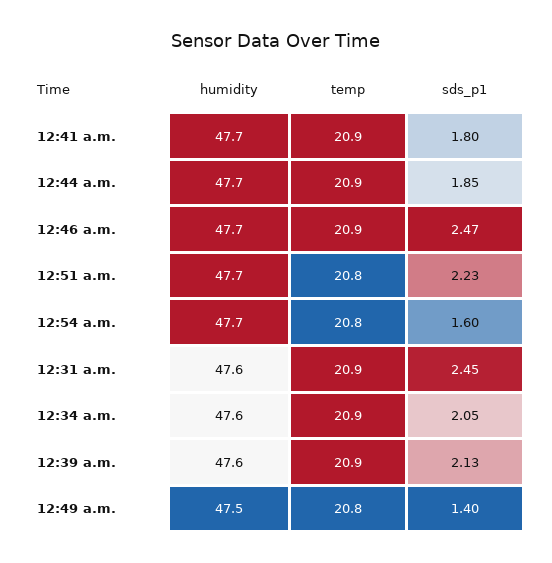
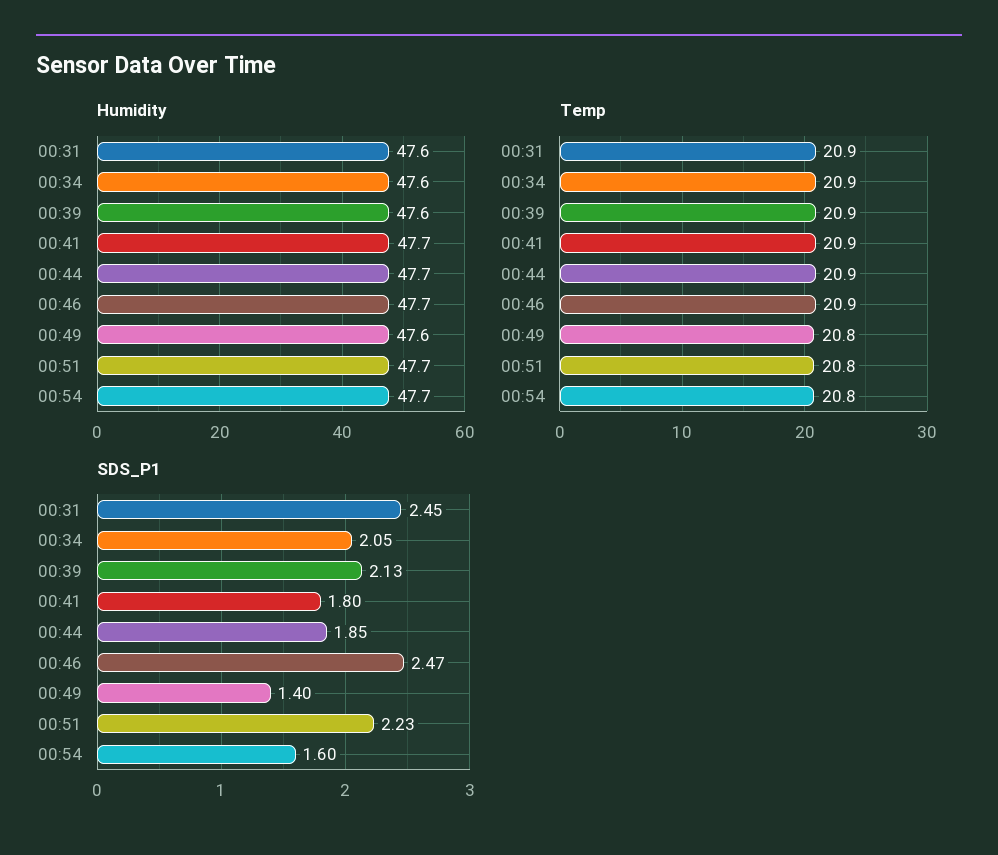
  {
    "humidity": {
      "12:41 a.m.": 47.7,
      "12:44 a.m.": 47.7,
      "12:46 a.m.": 47.7,
      "12:51 a.m.": 47.7,
      "12:54 a.m.": 47.7,
      "12:31 a.m.": 47.6,
      "12:34 a.m.": 47.6,
      "12:39 a.m.": 47.6,
-     "12:49 a.m.": 47.5
+     "12:49 a.m.": 47.6
    },
    "temp": {
      "12:41 a.m.": 20.9,
      "12:44 a.m.": 20.9,
      "12:46 a.m.": 20.9,
      "12:51 a.m.": 20.8,
      "12:54 a.m.": 20.8,
      "12:31 a.m.": 20.9,
      "12:34 a.m.": 20.9,
      "12:39 a.m.": 20.9,
      "12:49 a.m.": 20.8
    },
    "sds_p1": {
      "12:41 a.m.": 1.8,
      "12:44 a.m.": 1.85,
      "12:46 a.m.": 2.47,
      "12:51 a.m.": 2.23,
      "12:54 a.m.": 1.6,
      "12:31 a.m.": 2.45,
      "12:34 a.m.": 2.05,
      "12:39 a.m.": 2.13,
      "12:49 a.m.": 1.4
    }
  }

